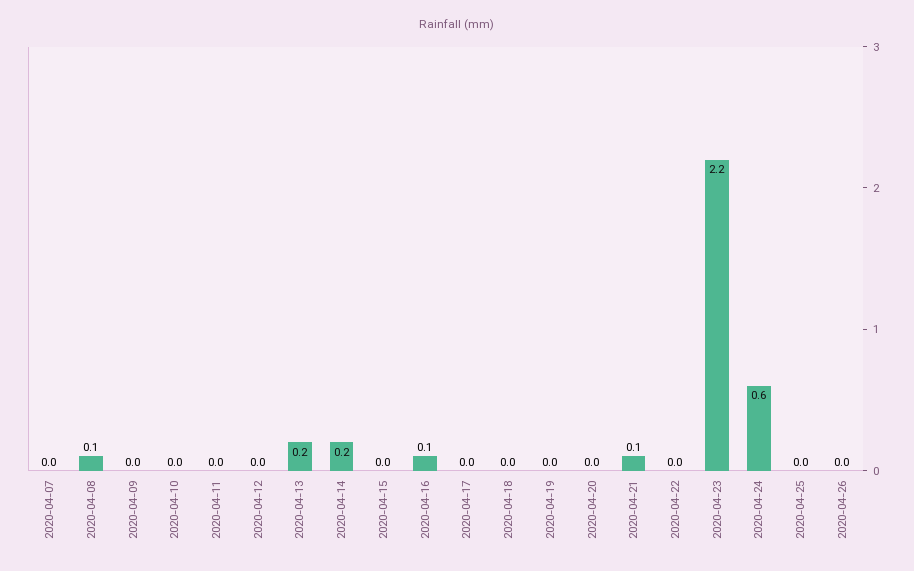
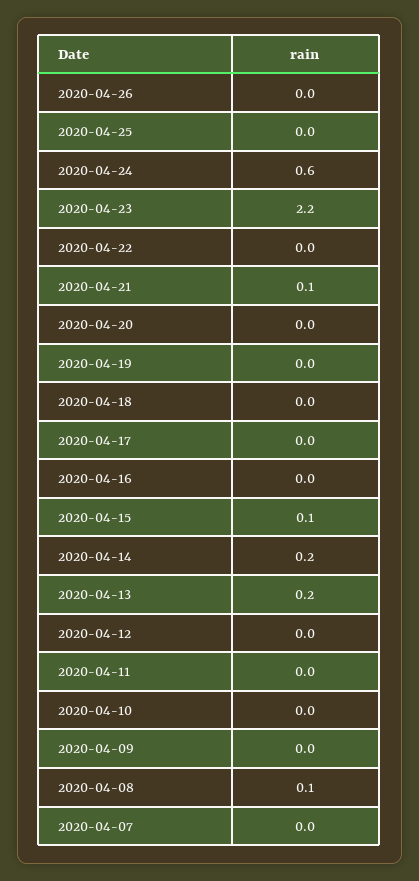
  {
    "2020-04-07": 0,
    "2020-04-08": 0.1,
    "2020-04-09": 0,
    "2020-04-10": 0,
    "2020-04-11": 0,
    "2020-04-12": 0,
    "2020-04-13": 0.2,
    "2020-04-14": 0.2,
-   "2020-04-15": 0,
+   "2020-04-15": 0.1,
-   "2020-04-16": 0.1,
+   "2020-04-16": 0,
    "2020-04-17": 0,
    "2020-04-18": 0,
    "2020-04-19": 0,
    "2020-04-20": 0,
    "2020-04-21": 0.1,
    "2020-04-22": 0,
    "2020-04-23": 2.2,
    "2020-04-24": 0.6,
    "2020-04-25": 0,
    "2020-04-26": 0
  }

